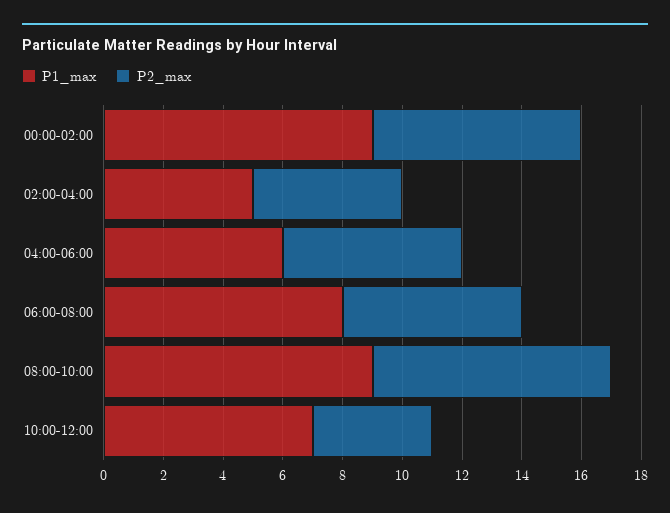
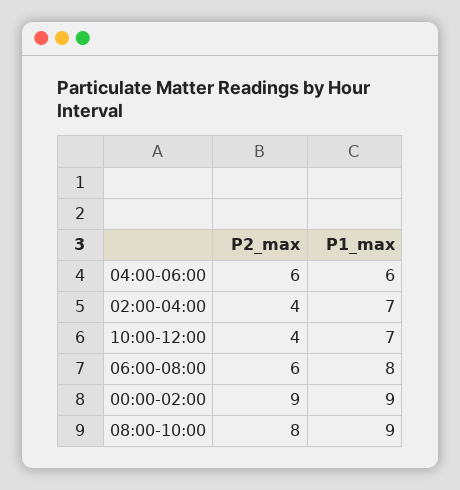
  {
    "P1_max": {
      "00:00-02:00": 9,
-     "02:00-04:00": 5,
+     "02:00-04:00": 7,
      "04:00-06:00": 6,
      "06:00-08:00": 8,
      "08:00-10:00": 9,
      "10:00-12:00": 7
    },
    "P2_max": {
-     "00:00-02:00": 7,
+     "00:00-02:00": 9,
-     "02:00-04:00": 5,
+     "02:00-04:00": 4,
      "04:00-06:00": 6,
      "06:00-08:00": 6,
      "08:00-10:00": 8,
      "10:00-12:00": 4
    }
  }

